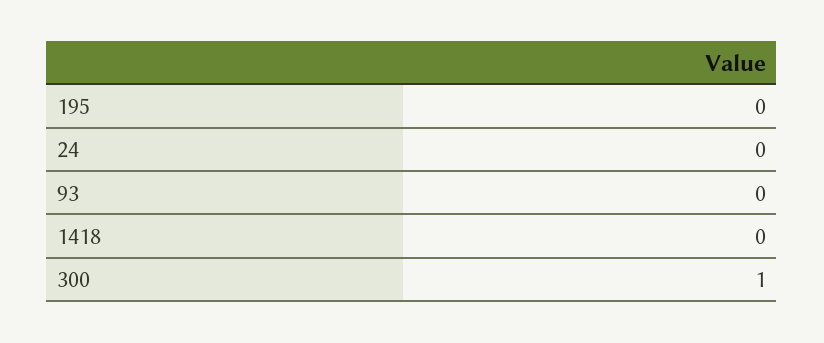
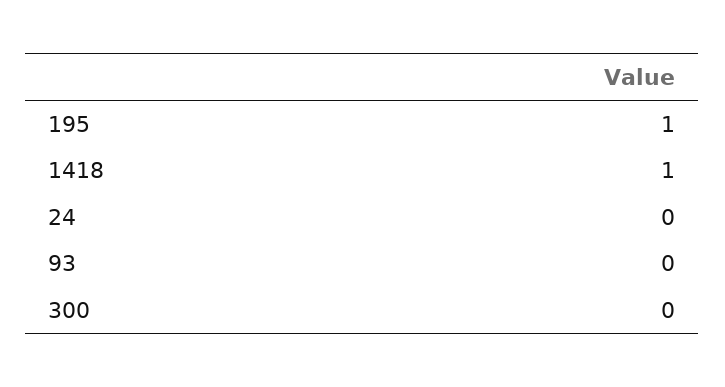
  {
-   "195": 0,
+   "195": 1,
    "24": 0,
    "93": 0,
-   "1418": 0,
+   "1418": 1,
-   "300": 1
+   "300": 0
  }

